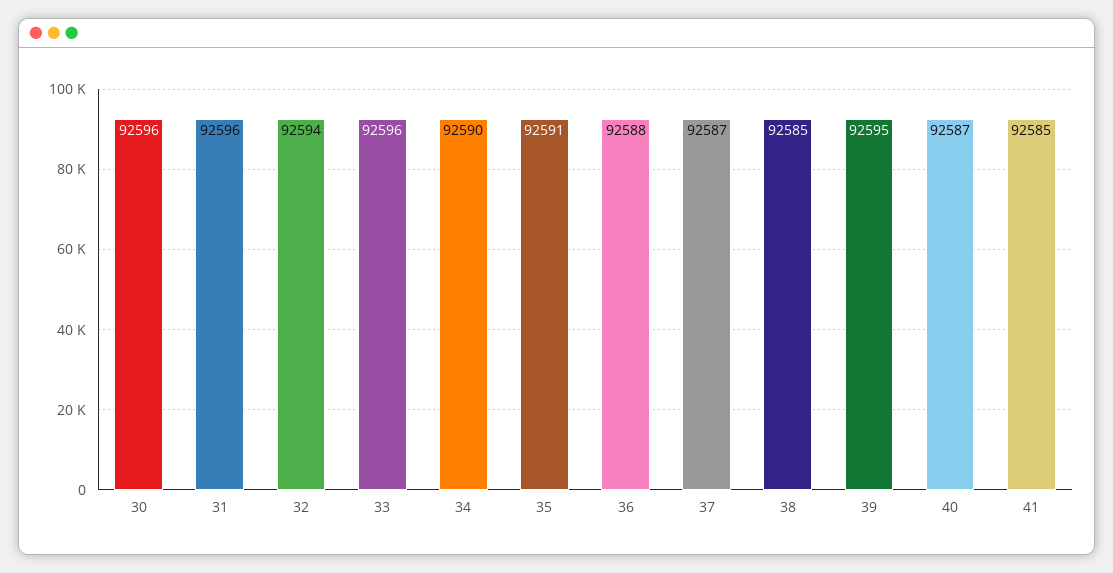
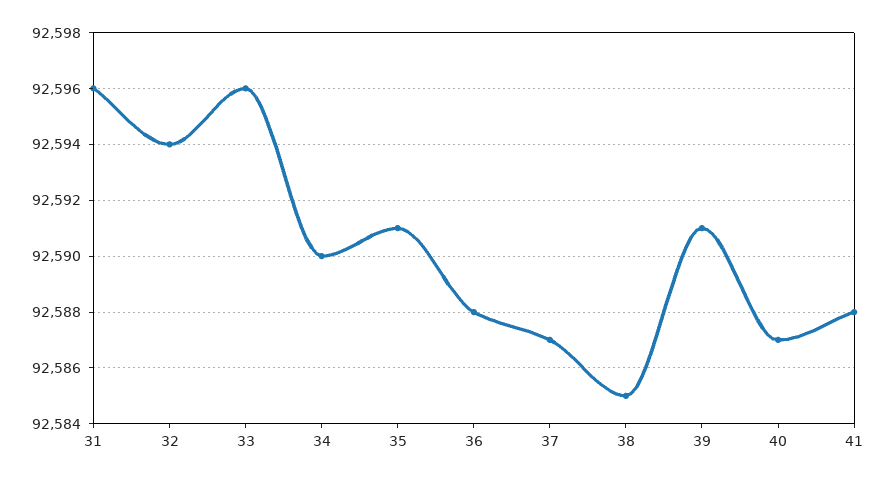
  {
-   "30": 92596,
    "31": 92596,
    "32": 92594,
    "33": 92596,
    "34": 92590,
    "35": 92591,
    "36": 92588,
    "37": 92587,
    "38": 92585,
-   "39": 92595,
+   "39": 92591,
    "40": 92587,
-   "41": 92585
+   "41": 92588
  }

